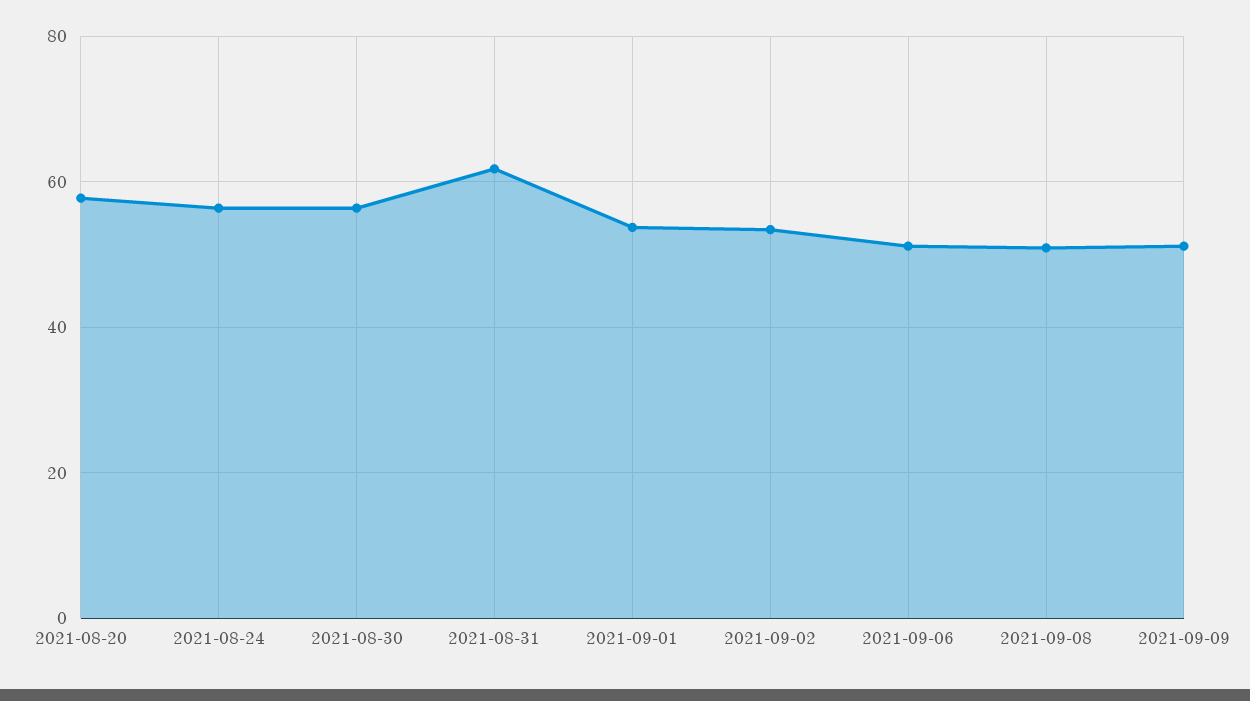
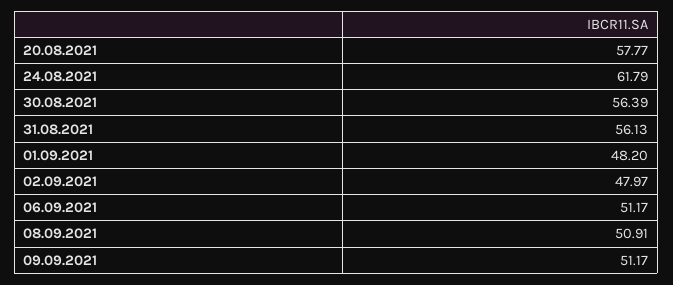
  {
    "2021-08-20": 57.77,
-   "2021-08-24": 56,
+   "2021-08-24": 61.79,
    "2021-08-30": 56.39,
-   "2021-08-31": 62,
+   "2021-08-31": 56.13,
-   "2021-09-01": 54,
+   "2021-09-01": 48.2,
-   "2021-09-02": 54,
+   "2021-09-02": 47.97,
    "2021-09-06": 51.17,
    "2021-09-08": 50.91,
    "2021-09-09": 51.17
  }

